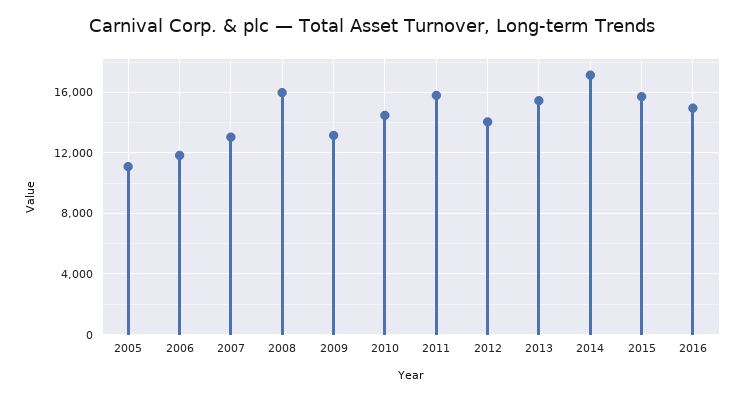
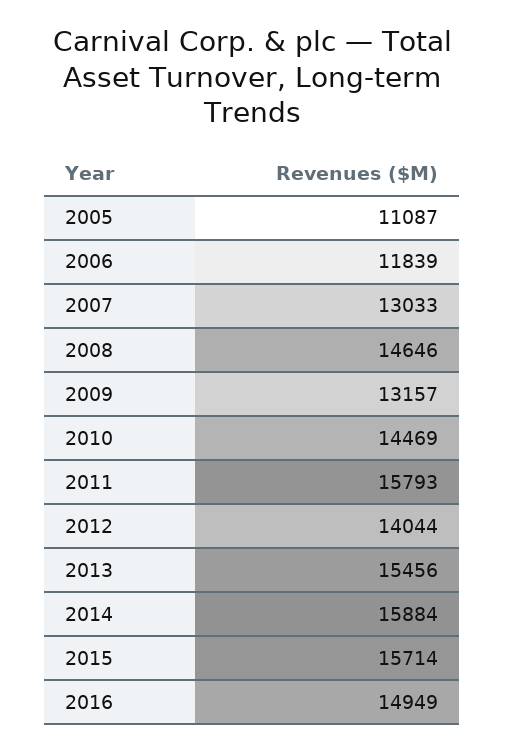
  {
    "2005": 11087,
    "2006": 11839,
    "2007": 13033,
-   "2008": 16000,
+   "2008": 14646,
    "2009": 13157,
    "2010": 14469,
    "2011": 15793,
    "2012": 14044,
    "2013": 15456,
-   "2014": 17000,
+   "2014": 15884,
    "2015": 15714,
    "2016": 14949
  }

